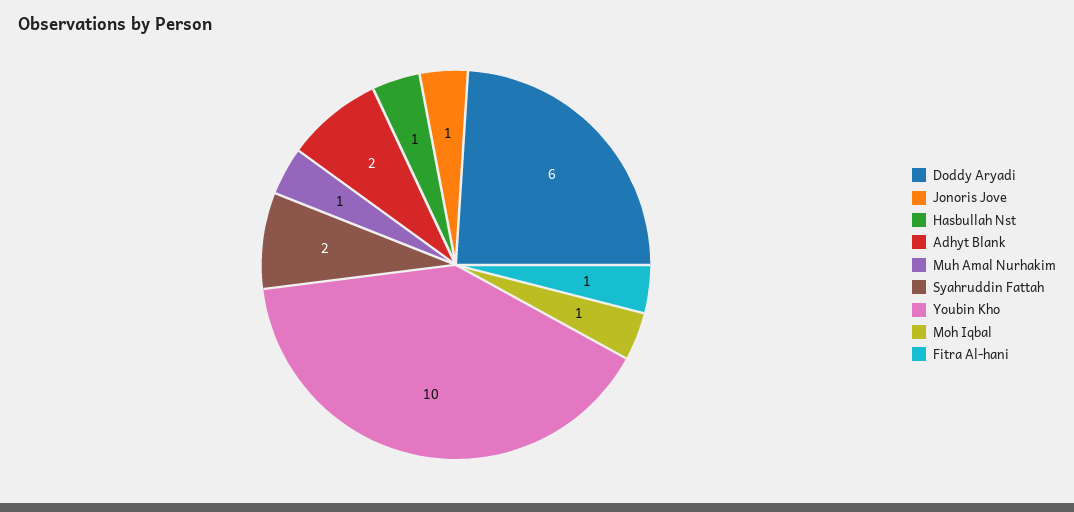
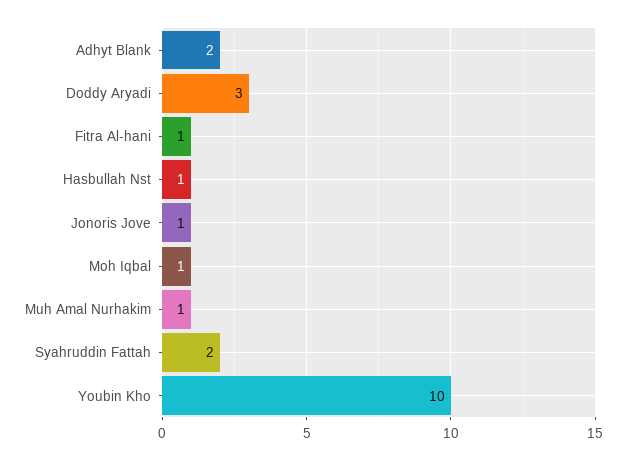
  {
-   "Doddy Aryadi": 6,
+   "Doddy Aryadi": 3,
    "Jonoris Jove": 1,
    "Hasbullah Nst": 1,
    "Adhyt Blank": 2,
    "Muh Amal Nurhakim": 1,
    "Syahruddin Fattah": 2,
    "Youbin Kho": 10,
    "Moh Iqbal": 1,
    "Fitra Al-hani": 1
  }

